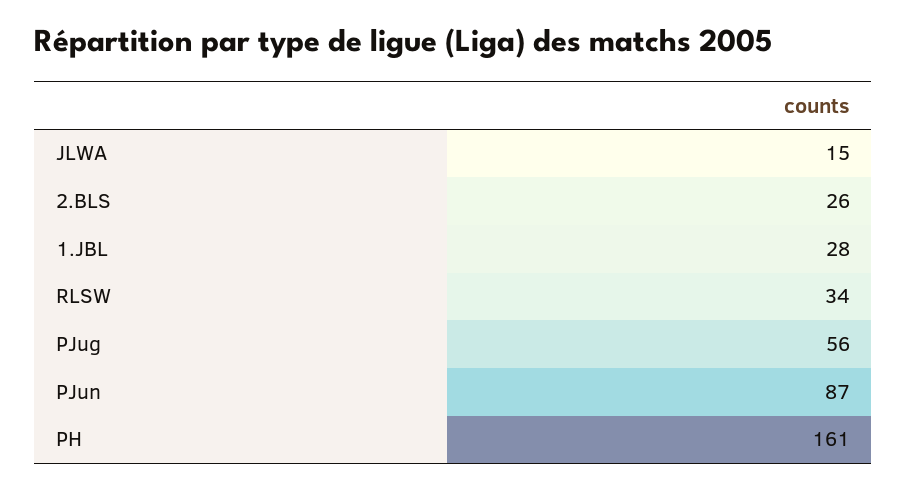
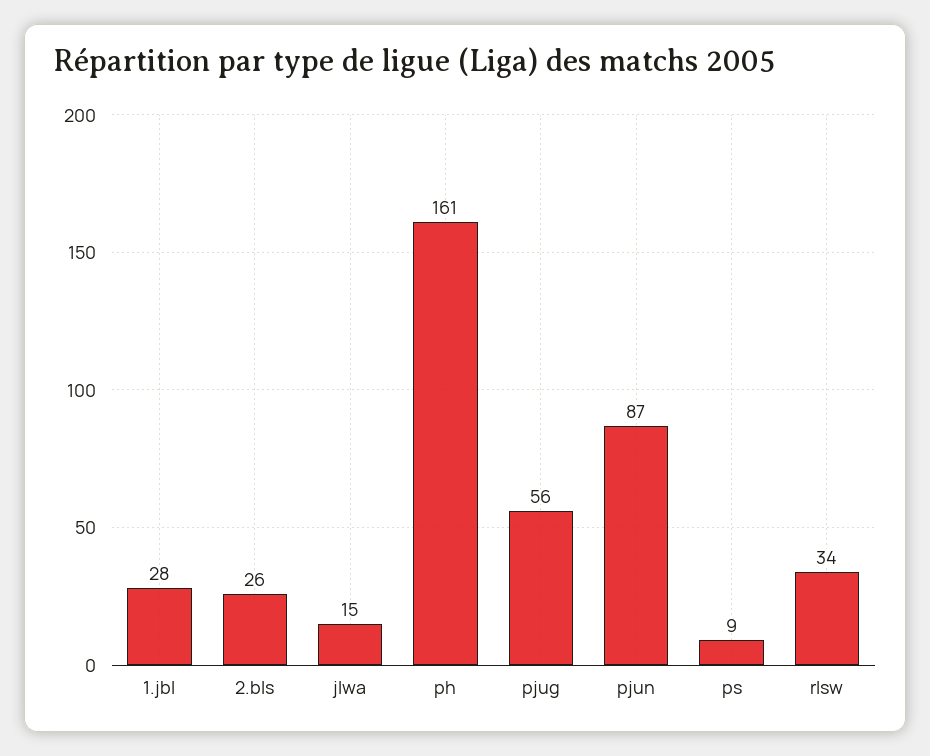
  {
    "JLWA": 15,
    "2.BLS": 26,
    "1.JBL": 28,
    "RLSW": 34,
    "PJug": 56,
    "PJun": 87,
-   "PH": 161
+   "PH": 161,
+   "ps": 9
  }

